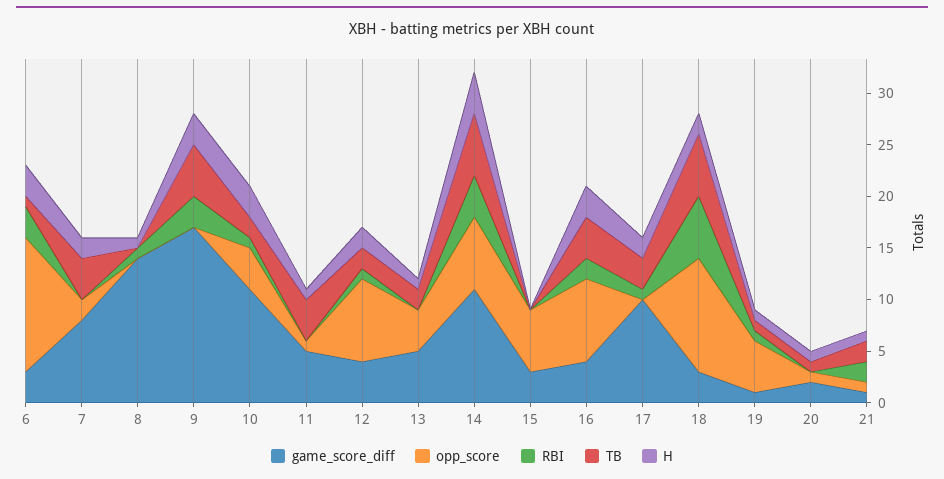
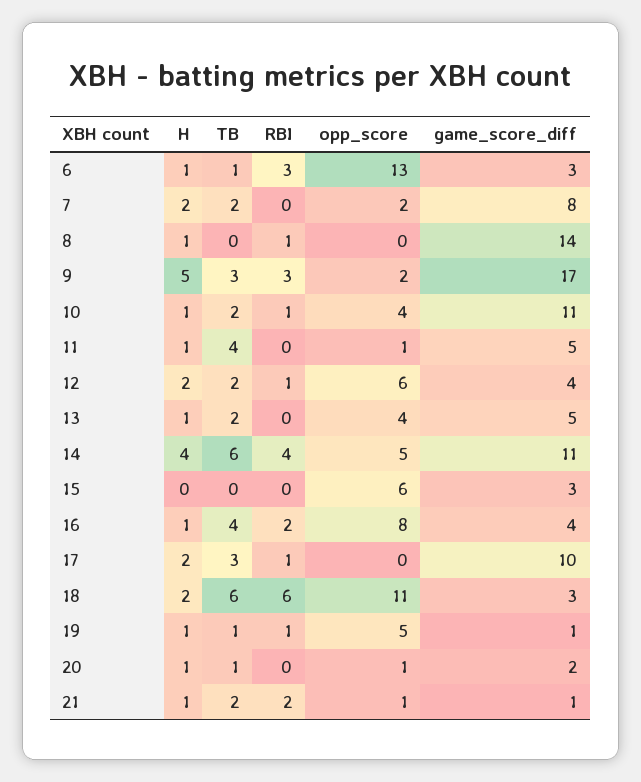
  {
    "game_score_diff": {
      "6": 3,
      "7": 8,
      "8": 14,
      "9": 17,
      "10": 11,
      "11": 5,
      "12": 4,
      "13": 5,
      "14": 11,
      "15": 3,
      "16": 4,
      "17": 10,
      "18": 3,
      "19": 1,
      "20": 2,
      "21": 1
    },
    "opp_score": {
      "6": 13,
      "7": 2,
      "8": 0,
-     "9": 0,
+     "9": 2,
      "10": 4,
      "11": 1,
-     "12": 8,
+     "12": 6,
      "13": 4,
-     "14": 7,
+     "14": 5,
      "15": 6,
      "16": 8,
      "17": 0,
      "18": 11,
      "19": 5,
      "20": 1,
      "21": 1
    },
    "RBI": {
      "6": 3,
      "7": 0,
      "8": 1,
      "9": 3,
      "10": 1,
      "11": 0,
      "12": 1,
      "13": 0,
      "14": 4,
      "15": 0,
      "16": 2,
      "17": 1,
      "18": 6,
      "19": 1,
      "20": 0,
      "21": 2
    },
    "TB": {
      "6": 1,
-     "7": 4,
+     "7": 2,
      "8": 0,
-     "9": 5,
+     "9": 3,
      "10": 2,
      "11": 4,
      "12": 2,
      "13": 2,
      "14": 6,
      "15": 0,
      "16": 4,
      "17": 3,
      "18": 6,
      "19": 1,
      "20": 1,
      "21": 2
    },
    "H": {
-     "6": 3,
+     "6": 1,
      "7": 2,
      "8": 1,
-     "9": 3,
+     "9": 5,
-     "10": 3,
+     "10": 1,
      "11": 1,
      "12": 2,
      "13": 1,
      "14": 4,
      "15": 0,
-     "16": 3,
+     "16": 1,
      "17": 2,
      "18": 2,
      "19": 1,
      "20": 1,
      "21": 1
    }
  }

